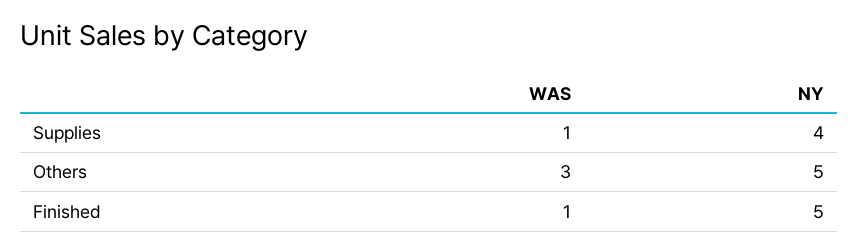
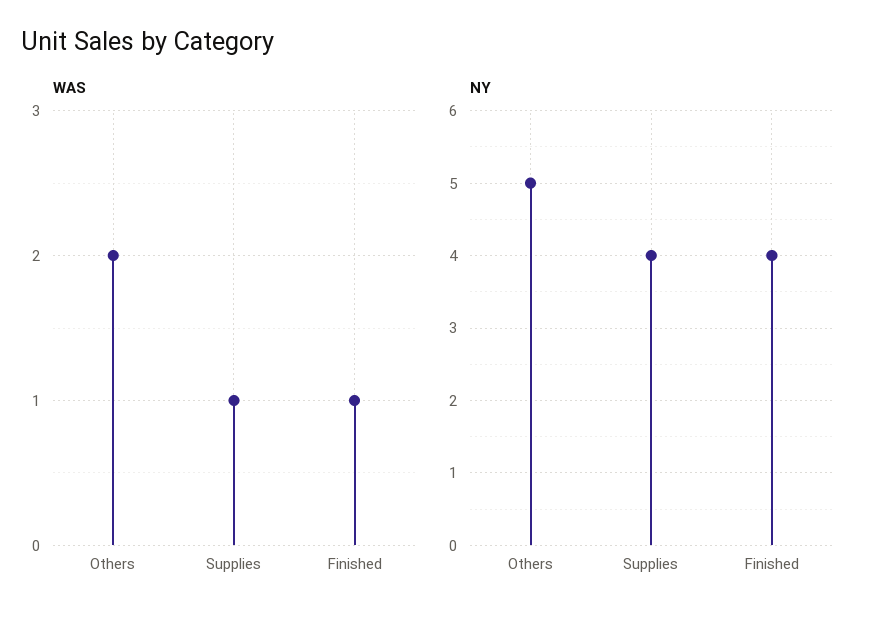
  {
    "WAS": {
      "Supplies": 1,
-     "Others": 3,
+     "Others": 2,
      "Finished": 1
    },
    "NY": {
      "Supplies": 4,
      "Others": 5,
-     "Finished": 5
+     "Finished": 4
    }
  }

